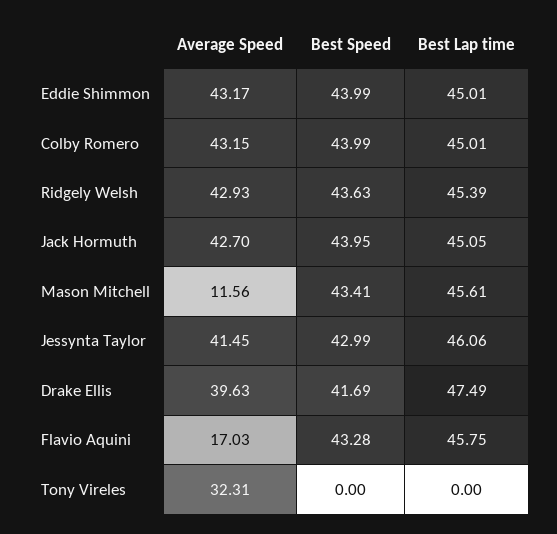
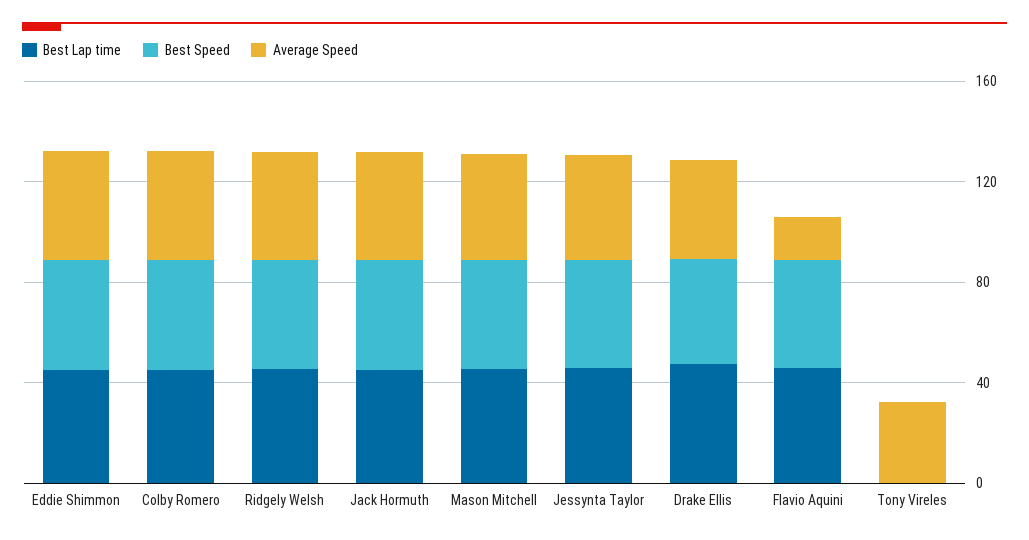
  {
    "Average Speed": {
      "Eddie Shimmon": 43.17,
      "Colby Romero": 43.15,
      "Ridgely Welsh": 42.93,
      "Jack Hormuth": 42.7,
-     "Mason Mitchell": 11.56,
+     "Mason Mitchell": 40,
      "Jessynta Taylor": 41.45,
      "Drake Ellis": 39.63,
      "Flavio Aquini": 17.03,
      "Tony Vireles": 32.31
    },
    "Best Speed": {
      "Eddie Shimmon": 43.99,
      "Colby Romero": 43.99,
      "Ridgely Welsh": 43.63,
      "Jack Hormuth": 43.95,
      "Mason Mitchell": 43.41,
      "Jessynta Taylor": 42.99,
      "Drake Ellis": 41.69,
      "Flavio Aquini": 43.28,
      "Tony Vireles": 0
    },
    "Best Lap time": {
      "Eddie Shimmon": 45.01,
      "Colby Romero": 45.01,
      "Ridgely Welsh": 45.39,
      "Jack Hormuth": 45.05,
      "Mason Mitchell": 45.61,
      "Jessynta Taylor": 46.06,
      "Drake Ellis": 47.49,
      "Flavio Aquini": 45.75,
      "Tony Vireles": 0
    }
  }

